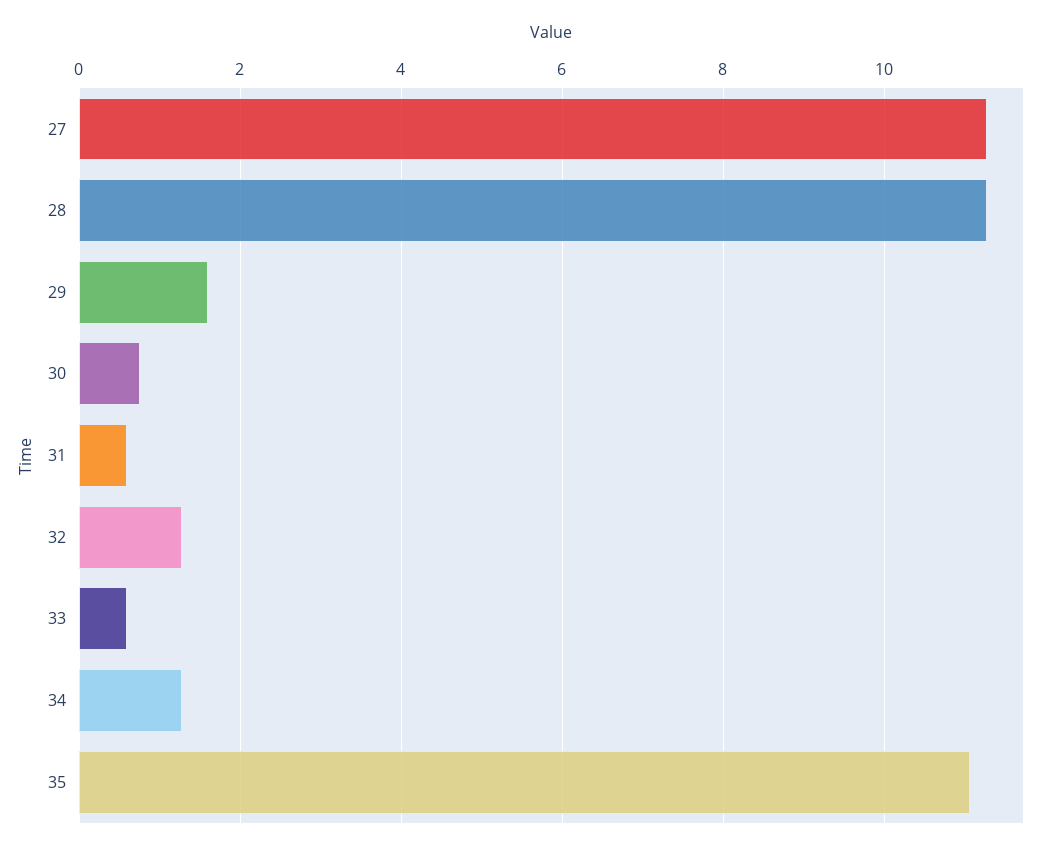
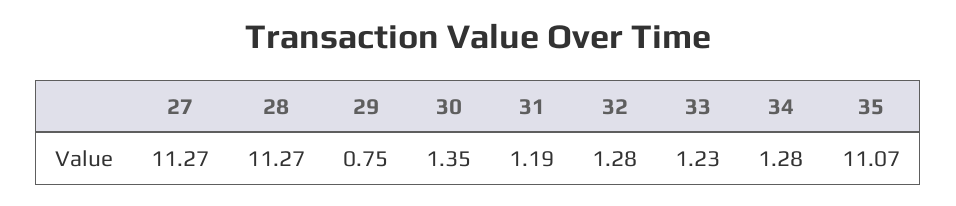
  {
    "27": 11.27,
    "28": 11.27,
-   "29": 1.6,
+   "29": 0.75,
-   "30": 0.8,
+   "30": 1.35,
-   "31": 0.6,
+   "31": 1.19,
    "32": 1.28,
-   "33": 0.6,
+   "33": 1.23,
    "34": 1.28,
    "35": 11.07
  }

